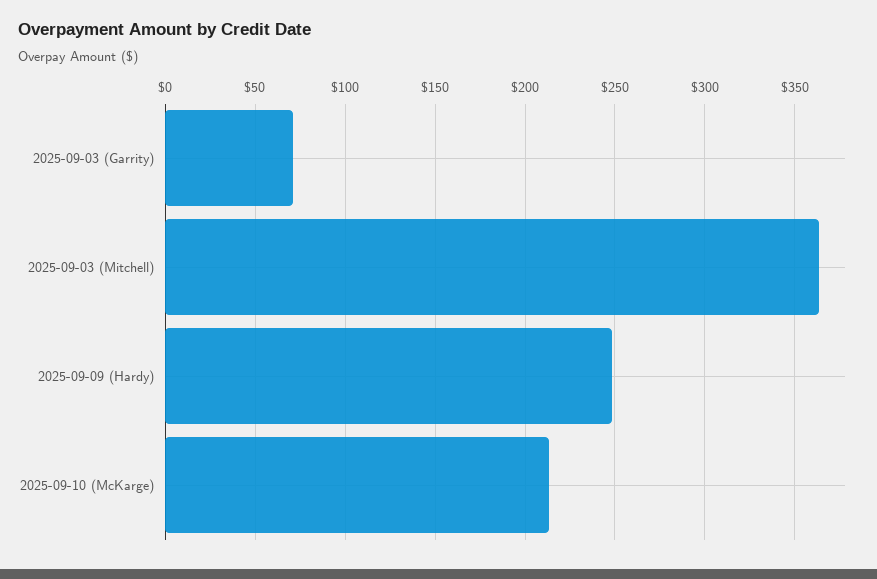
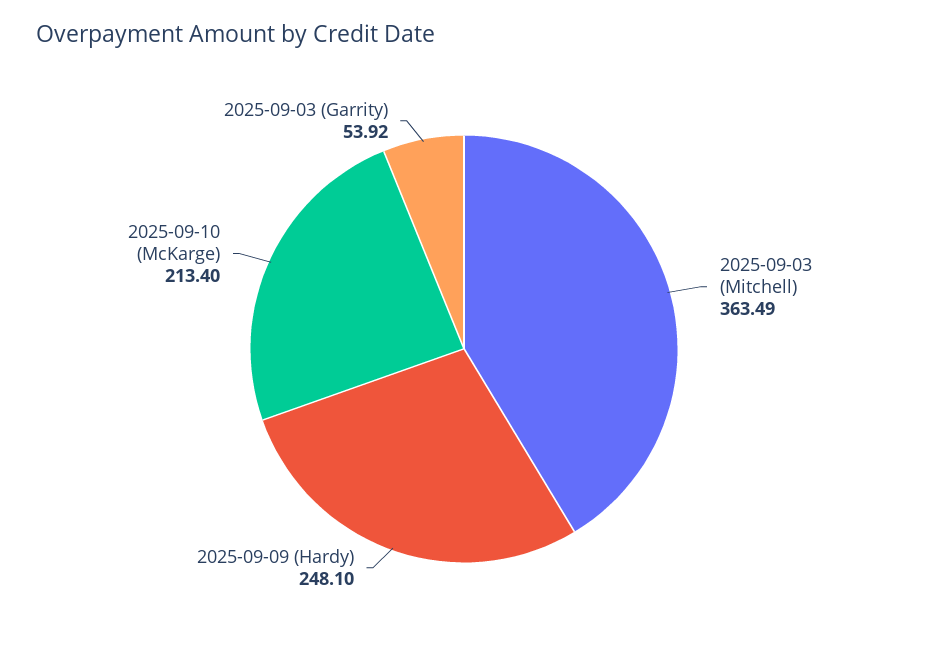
  {
-   "2025-09-03 (Garrity)": 70,
+   "2025-09-03 (Garrity)": 53.92,
    "2025-09-03 (Mitchell)": 363.49,
    "2025-09-09 (Hardy)": 248.1,
    "2025-09-10 (McKarge)": 213.4
  }

